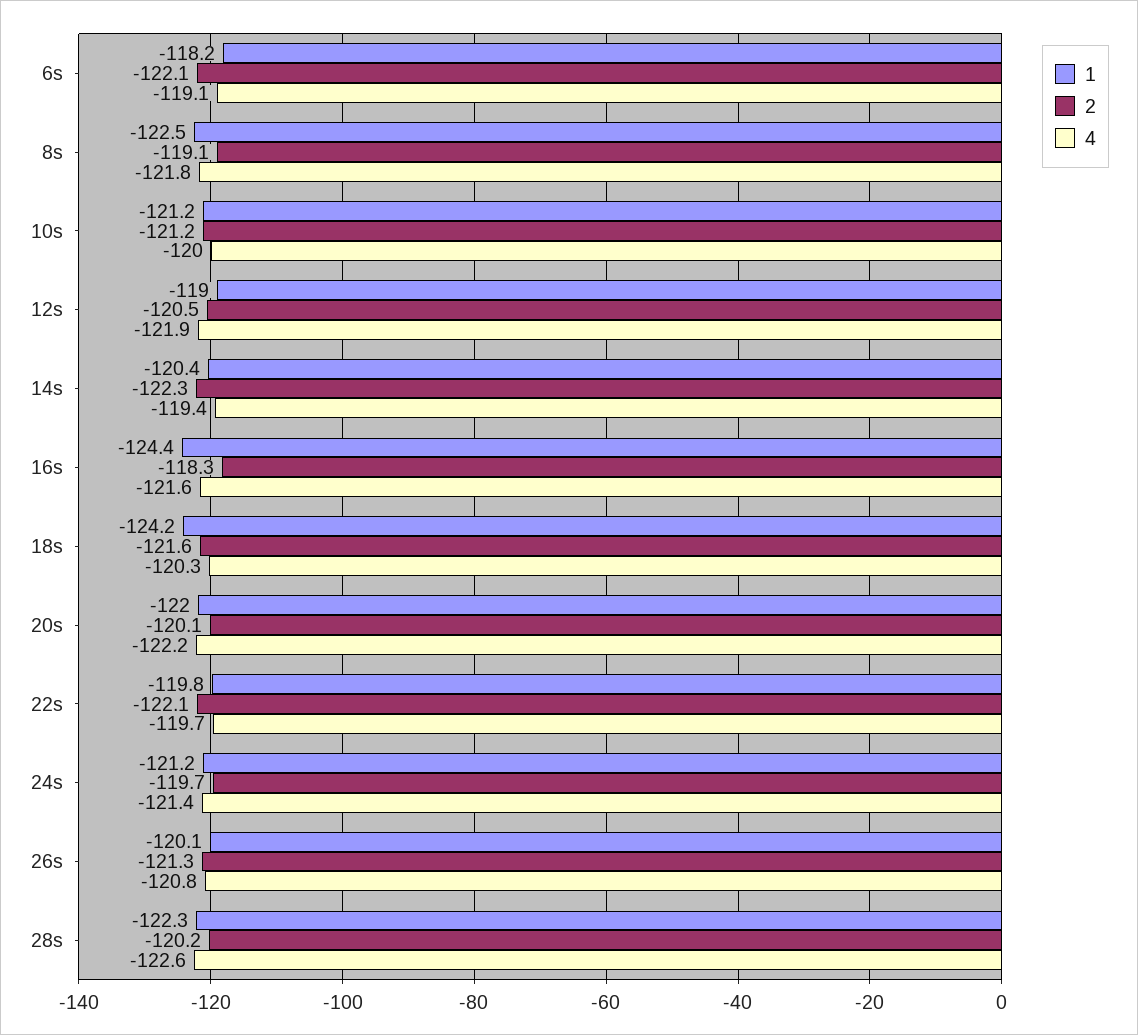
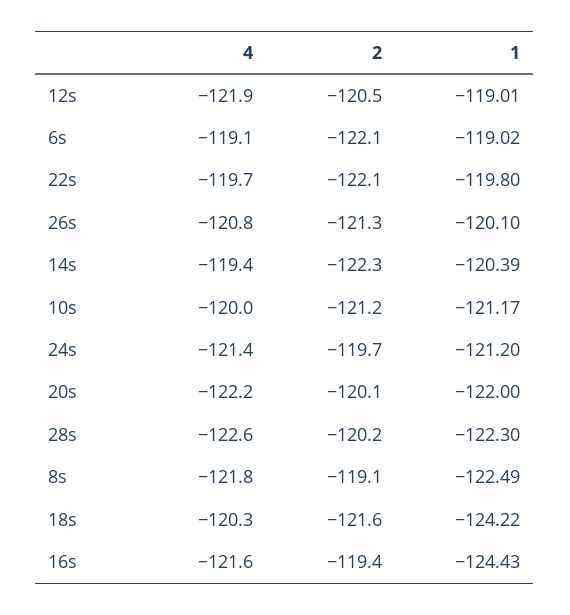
  {
    "1": {
-     "6s": -118.2,
+     "6s": -119.02,
      "8s": -122.49,
      "10s": -121.17,
      "12s": -119.01,
      "14s": -120.39,
      "16s": -124.43,
      "18s": -124.22,
      "20s": -122,
      "22s": -119.8,
      "24s": -121.2,
      "26s": -120.1,
      "28s": -122.3
    },
    "2": {
      "6s": -122.1,
      "8s": -119.1,
      "10s": -121.2,
      "12s": -120.5,
      "14s": -122.3,
-     "16s": -118.3,
+     "16s": -119.4,
      "18s": -121.6,
      "20s": -120.1,
      "22s": -122.1,
      "24s": -119.7,
      "26s": -121.3,
      "28s": -120.2
    },
    "4": {
      "6s": -119.1,
      "8s": -121.8,
      "10s": -120,
      "12s": -121.9,
      "14s": -119.4,
      "16s": -121.6,
      "18s": -120.3,
      "20s": -122.2,
      "22s": -119.7,
      "24s": -121.4,
      "26s": -120.8,
      "28s": -122.6
    }
  }

